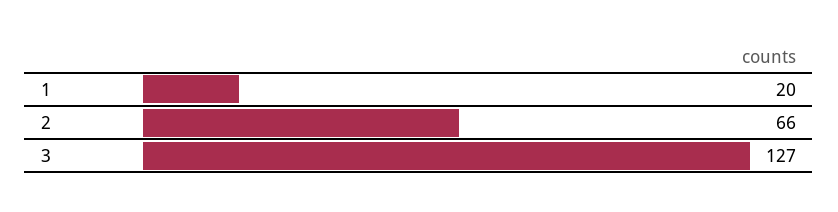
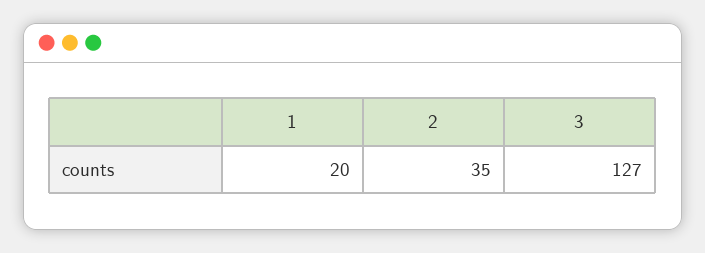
  {
    "1": 20,
-   "2": 66,
+   "2": 35,
    "3": 127
  }

